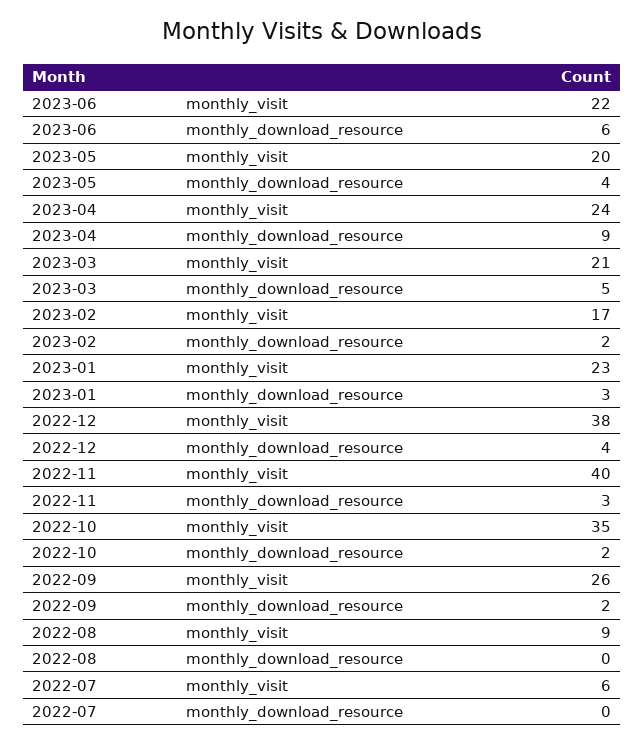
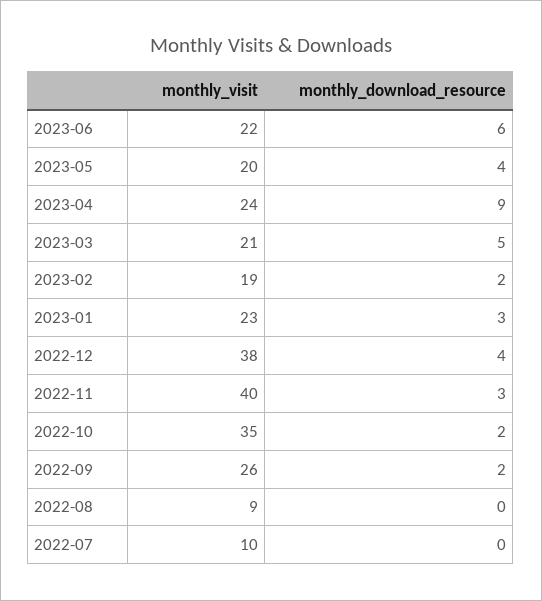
  {
    "2023-06": {
      "monthly_visit": 22,
      "monthly_download_resource": 6
    },
    "2023-05": {
      "monthly_visit": 20,
      "monthly_download_resource": 4
    },
    "2023-04": {
      "monthly_visit": 24,
      "monthly_download_resource": 9
    },
    "2023-03": {
      "monthly_visit": 21,
      "monthly_download_resource": 5
    },
    "2023-02": {
-     "monthly_visit": 17,
+     "monthly_visit": 19,
      "monthly_download_resource": 2
    },
    "2023-01": {
      "monthly_visit": 23,
      "monthly_download_resource": 3
    },
    "2022-12": {
      "monthly_visit": 38,
      "monthly_download_resource": 4
    },
    "2022-11": {
      "monthly_visit": 40,
      "monthly_download_resource": 3
    },
    "2022-10": {
      "monthly_visit": 35,
      "monthly_download_resource": 2
    },
    "2022-09": {
      "monthly_visit": 26,
      "monthly_download_resource": 2
    },
    "2022-08": {
      "monthly_visit": 9,
      "monthly_download_resource": 0
    },
    "2022-07": {
-     "monthly_visit": 6,
+     "monthly_visit": 10,
      "monthly_download_resource": 0
    }
  }

